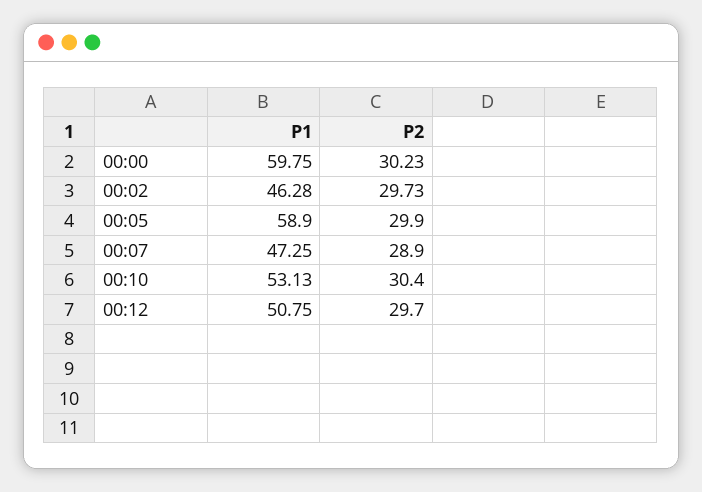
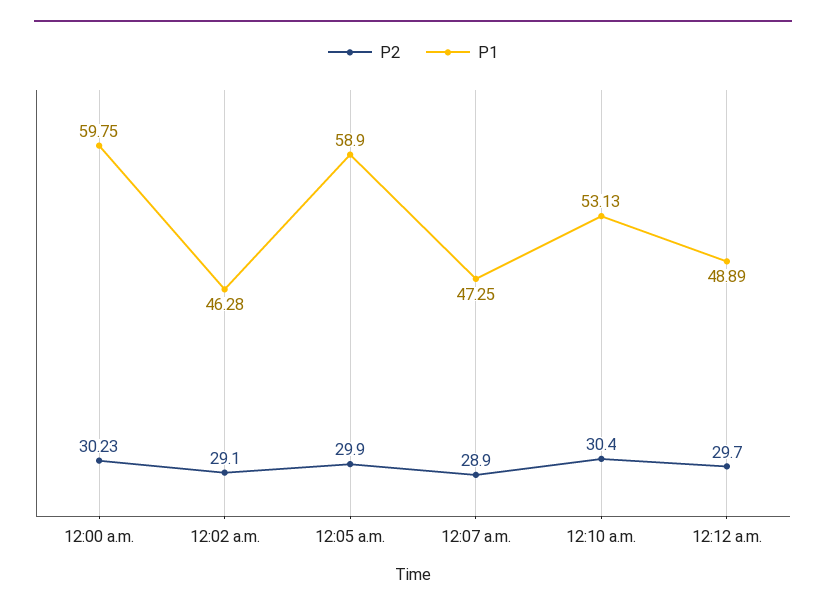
  {
    "P1": {
      "00:00": 59.75,
      "00:02": 46.28,
      "00:05": 58.9,
      "00:07": 47.25,
      "00:10": 53.13,
-     "00:12": 50.75
+     "00:12": 48.89
    },
    "P2": {
      "00:00": 30.23,
-     "00:02": 29.73,
+     "00:02": 29.1,
      "00:05": 29.9,
      "00:07": 28.9,
      "00:10": 30.4,
      "00:12": 29.7
    }
  }

